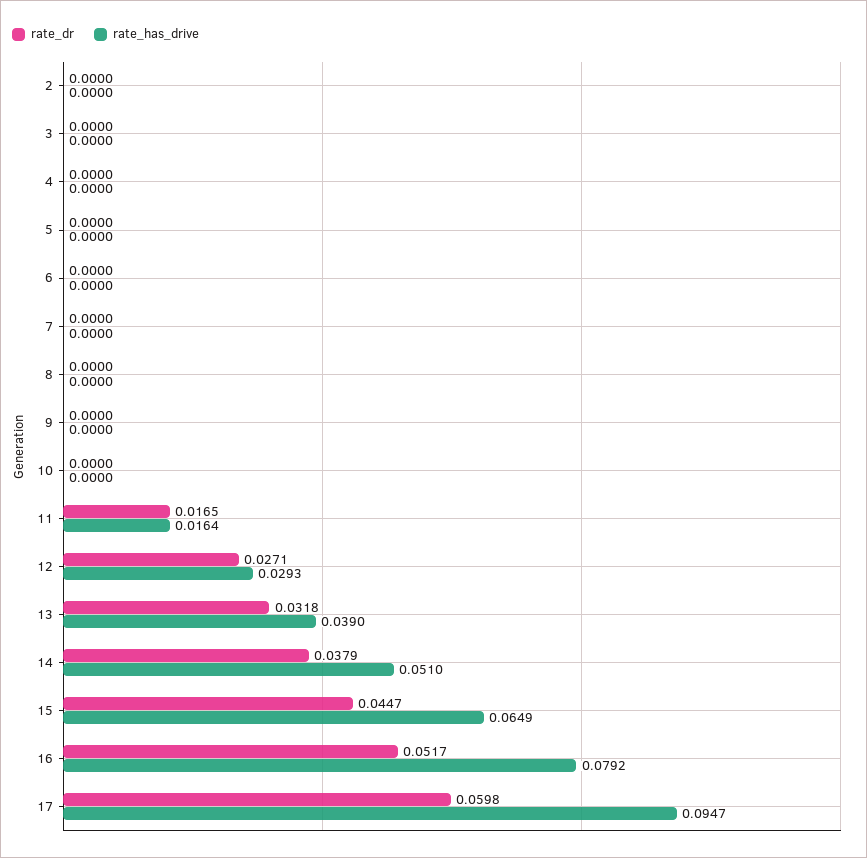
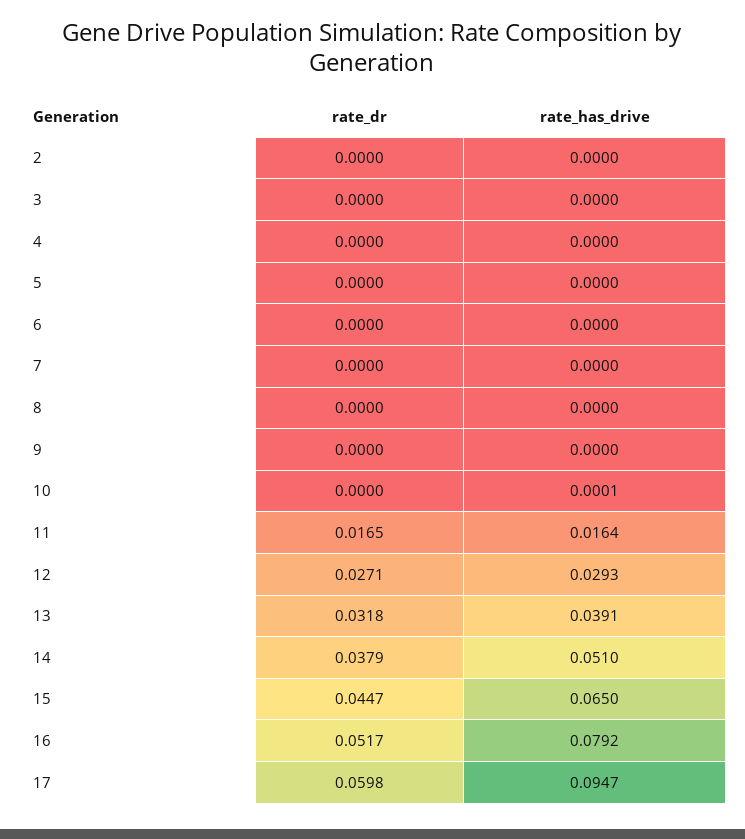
  {
    "rate_dr": {
      "2": 0,
      "3": 0,
      "4": 0,
      "5": 0,
      "6": 0,
      "7": 0,
      "8": 0,
      "9": 0,
      "10": 0,
      "11": 0.0165,
      "12": 0.0271,
      "13": 0.0318,
      "14": 0.0379,
      "15": 0.0447,
      "16": 0.0517,
      "17": 0.0598
    },
    "rate_has_drive": {
      "2": 0,
      "3": 0,
      "4": 0,
      "5": 0,
      "6": 0,
      "7": 0,
      "8": 0,
      "9": 0,
-     "10": 0,
+     "10": 0.0001,
      "11": 0.0164,
      "12": 0.0293,
-     "13": 0.039,
+     "13": 0.0391,
      "14": 0.051,
-     "15": 0.0649,
+     "15": 0.065,
      "16": 0.0792,
      "17": 0.0947
    }
  }

